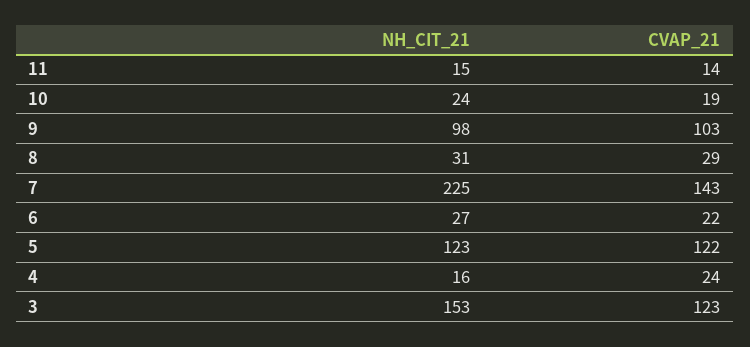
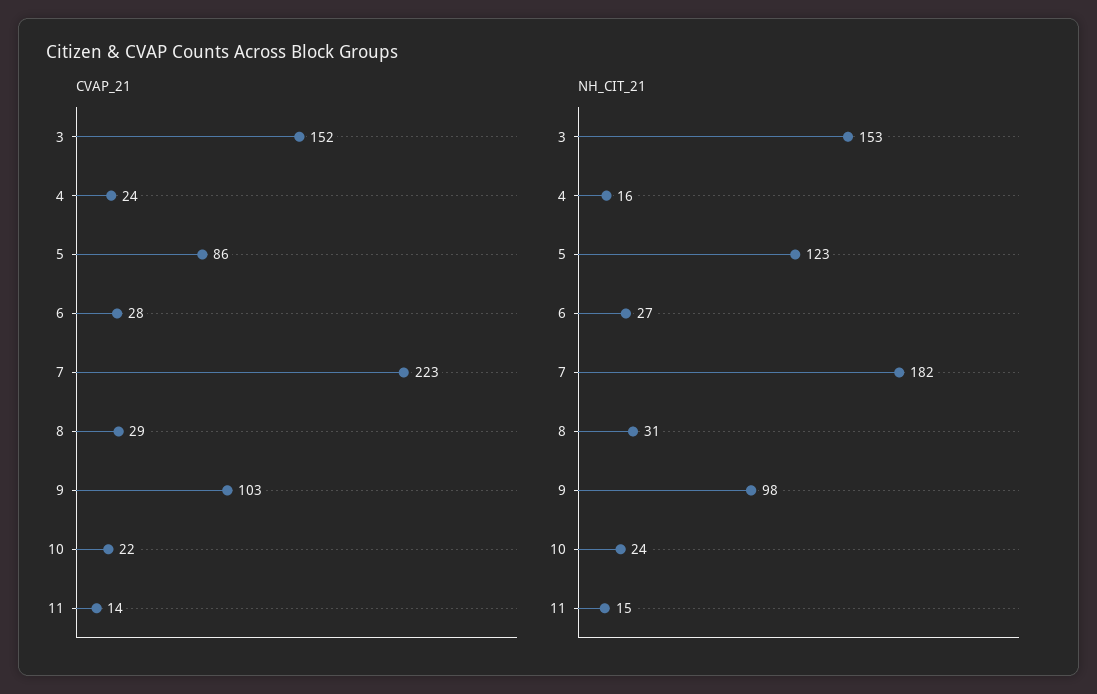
  {
    "NH_CIT_21": {
      "11": 15,
      "10": 24,
      "9": 98,
      "8": 31,
-     "7": 225,
+     "7": 182,
      "6": 27,
      "5": 123,
      "4": 16,
      "3": 153
    },
    "CVAP_21": {
      "11": 14,
-     "10": 19,
+     "10": 22,
      "9": 103,
      "8": 29,
-     "7": 143,
+     "7": 223,
-     "6": 22,
+     "6": 28,
-     "5": 122,
+     "5": 86,
      "4": 24,
-     "3": 123
+     "3": 152
    }
  }

